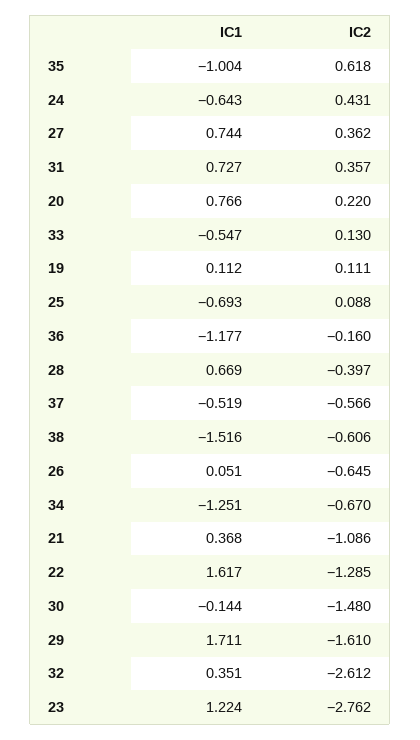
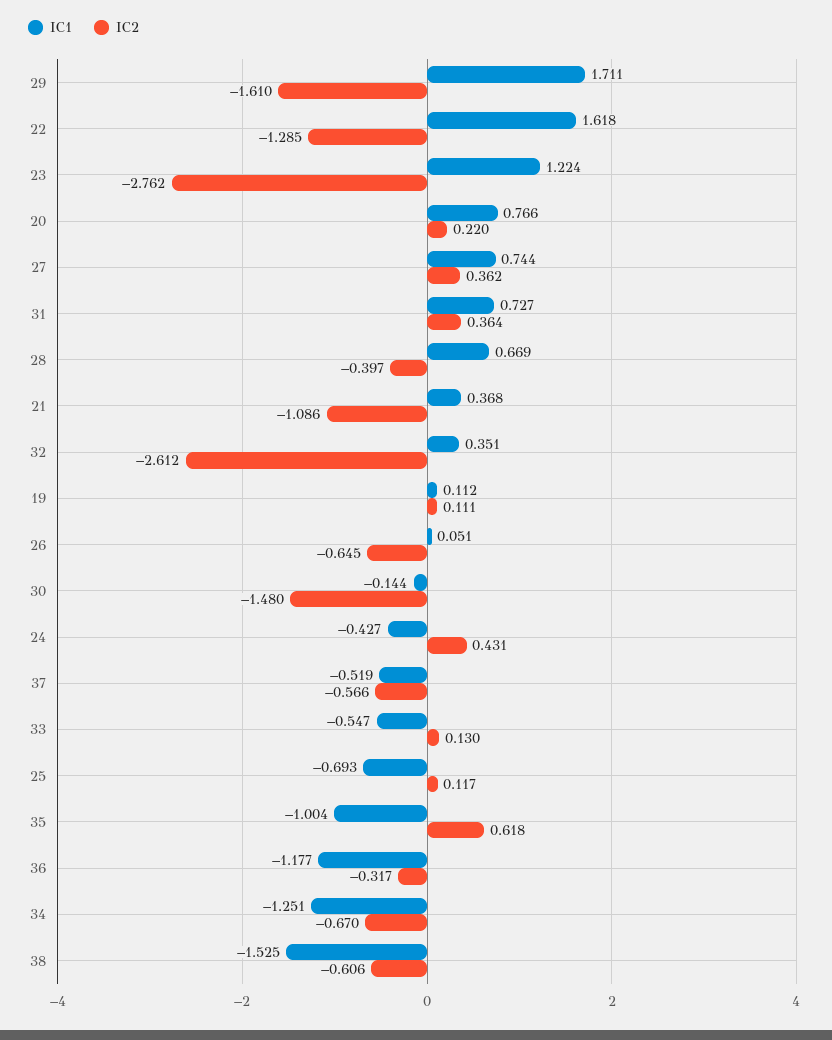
  {
    "IC1": {
      "35": -1.004,
-     "24": -0.643,
+     "24": -0.427,
      "27": 0.744,
      "31": 0.727,
      "20": 0.766,
      "33": -0.547,
      "19": 0.112,
      "25": -0.693,
      "36": -1.177,
      "28": 0.669,
      "37": -0.519,
-     "38": -1.516,
+     "38": -1.525,
      "26": 0.051,
      "34": -1.251,
      "21": 0.368,
-     "22": 1.617,
+     "22": 1.618,
      "30": -0.144,
      "29": 1.711,
      "32": 0.351,
      "23": 1.224
    },
    "IC2": {
      "35": 0.618,
      "24": 0.431,
      "27": 0.362,
-     "31": 0.357,
+     "31": 0.364,
      "20": 0.22,
      "33": 0.13,
      "19": 0.111,
-     "25": 0.088,
+     "25": 0.117,
-     "36": -0.16,
+     "36": -0.317,
      "28": -0.397,
      "37": -0.566,
      "38": -0.606,
      "26": -0.645,
      "34": -0.67,
      "21": -1.086,
      "22": -1.285,
      "30": -1.48,
      "29": -1.61,
      "32": -2.612,
      "23": -2.762
    }
  }

